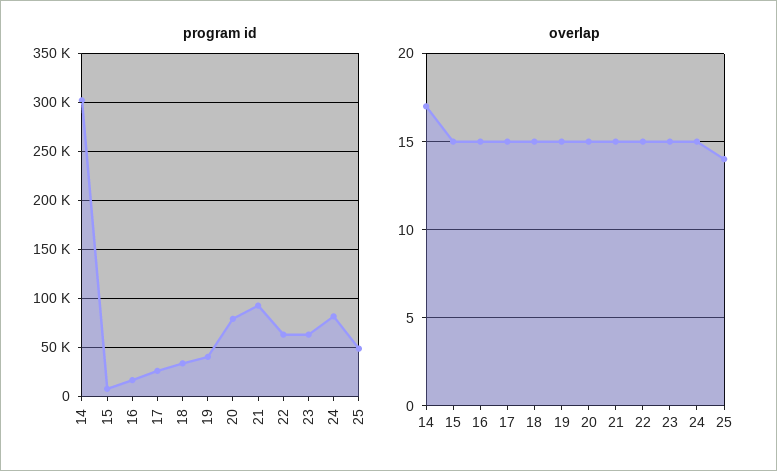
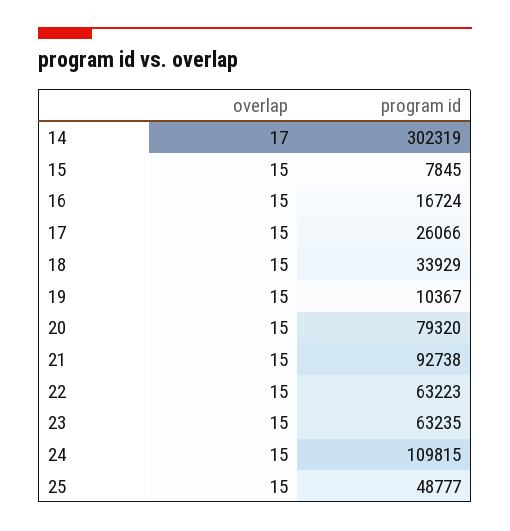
  {
    "program id": {
      "14": 302319,
      "15": 7845,
      "16": 16724,
      "17": 26066,
      "18": 33929,
-     "19": 40000,
+     "19": 10367,
      "20": 79320,
      "21": 92738,
      "22": 63223,
      "23": 63235,
-     "24": 80000,
+     "24": 109815,
      "25": 48777
    },
    "overlap": {
      "14": 17,
      "15": 15,
      "16": 15,
      "17": 15,
      "18": 15,
      "19": 15,
      "20": 15,
      "21": 15,
      "22": 15,
      "23": 15,
      "24": 15,
-     "25": 14
+     "25": 15
    }
  }

